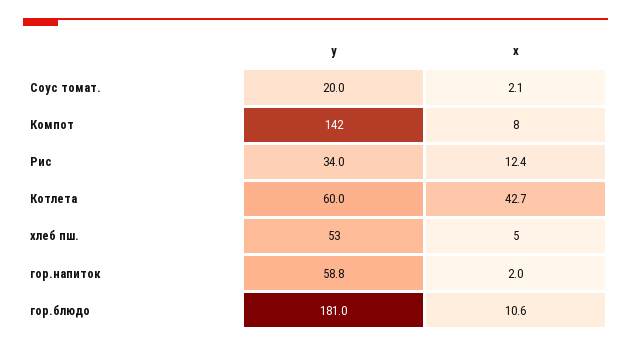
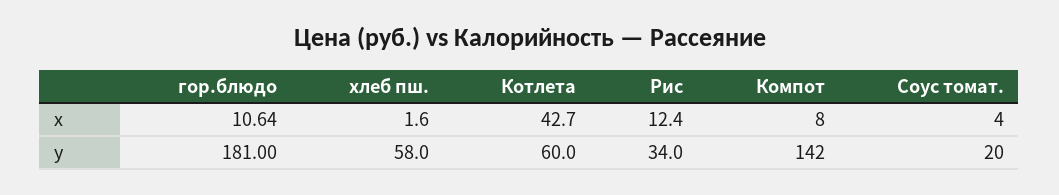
  {
    "y": {
      "Соус томат.": 20,
      "Компот": 142,
      "Рис": 34,
      "Котлета": 60,
-     "хлеб пш.": 53,
+     "хлеб пш.": 58,
-     "гор.напиток": 58.8,
      "гор.блюдо": 181
    },
    "x": {
-     "Соус томат.": 2.1,
+     "Соус томат.": 4,
      "Компот": 8,
      "Рис": 12.4,
      "Котлета": 42.7,
-     "хлеб пш.": 5,
+     "хлеб пш.": 1.6,
-     "гор.напиток": 2,
      "гор.блюдо": 10.64
    }
  }

